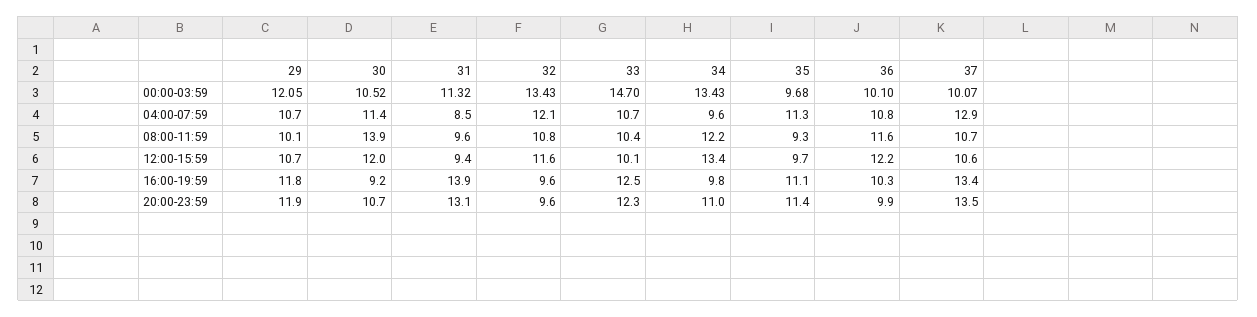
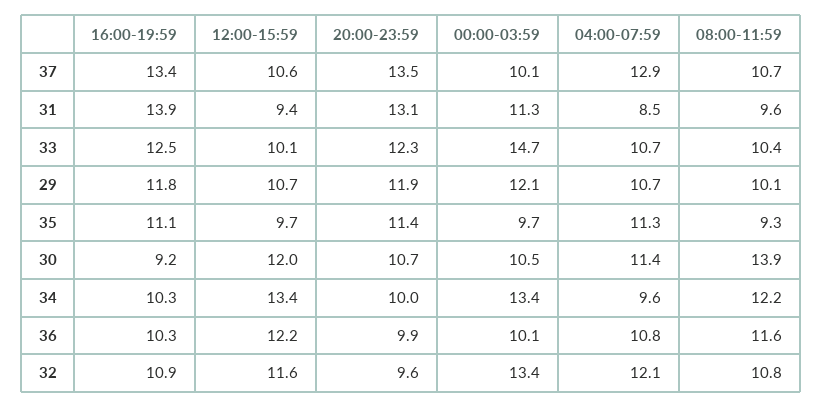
  {
    "29": {
      "00:00-03:59": 12.05,
      "04:00-07:59": 10.7,
      "08:00-11:59": 10.1,
      "12:00-15:59": 10.7,
      "16:00-19:59": 11.8,
      "20:00-23:59": 11.9
    },
    "30": {
      "00:00-03:59": 10.52,
      "04:00-07:59": 11.4,
      "08:00-11:59": 13.9,
      "12:00-15:59": 12,
      "16:00-19:59": 9.2,
      "20:00-23:59": 10.7
    },
    "31": {
      "00:00-03:59": 11.32,
      "04:00-07:59": 8.5,
      "08:00-11:59": 9.6,
      "12:00-15:59": 9.4,
      "16:00-19:59": 13.9,
      "20:00-23:59": 13.1
    },
    "32": {
      "00:00-03:59": 13.43,
      "04:00-07:59": 12.1,
      "08:00-11:59": 10.8,
      "12:00-15:59": 11.6,
-     "16:00-19:59": 9.6,
+     "16:00-19:59": 10.9,
      "20:00-23:59": 9.6
    },
    "33": {
      "00:00-03:59": 14.7,
      "04:00-07:59": 10.7,
      "08:00-11:59": 10.4,
      "12:00-15:59": 10.1,
      "16:00-19:59": 12.5,
      "20:00-23:59": 12.3
    },
    "34": {
      "00:00-03:59": 13.43,
      "04:00-07:59": 9.6,
      "08:00-11:59": 12.2,
      "12:00-15:59": 13.4,
-     "16:00-19:59": 9.8,
+     "16:00-19:59": 10.3,
-     "20:00-23:59": 11
+     "20:00-23:59": 10
    },
    "35": {
      "00:00-03:59": 9.68,
      "04:00-07:59": 11.3,
      "08:00-11:59": 9.3,
      "12:00-15:59": 9.7,
      "16:00-19:59": 11.1,
      "20:00-23:59": 11.4
    },
    "36": {
      "00:00-03:59": 10.1,
      "04:00-07:59": 10.8,
      "08:00-11:59": 11.6,
      "12:00-15:59": 12.2,
      "16:00-19:59": 10.3,
      "20:00-23:59": 9.9
    },
    "37": {
      "00:00-03:59": 10.07,
      "04:00-07:59": 12.9,
      "08:00-11:59": 10.7,
      "12:00-15:59": 10.6,
      "16:00-19:59": 13.4,
      "20:00-23:59": 13.5
    }
  }

